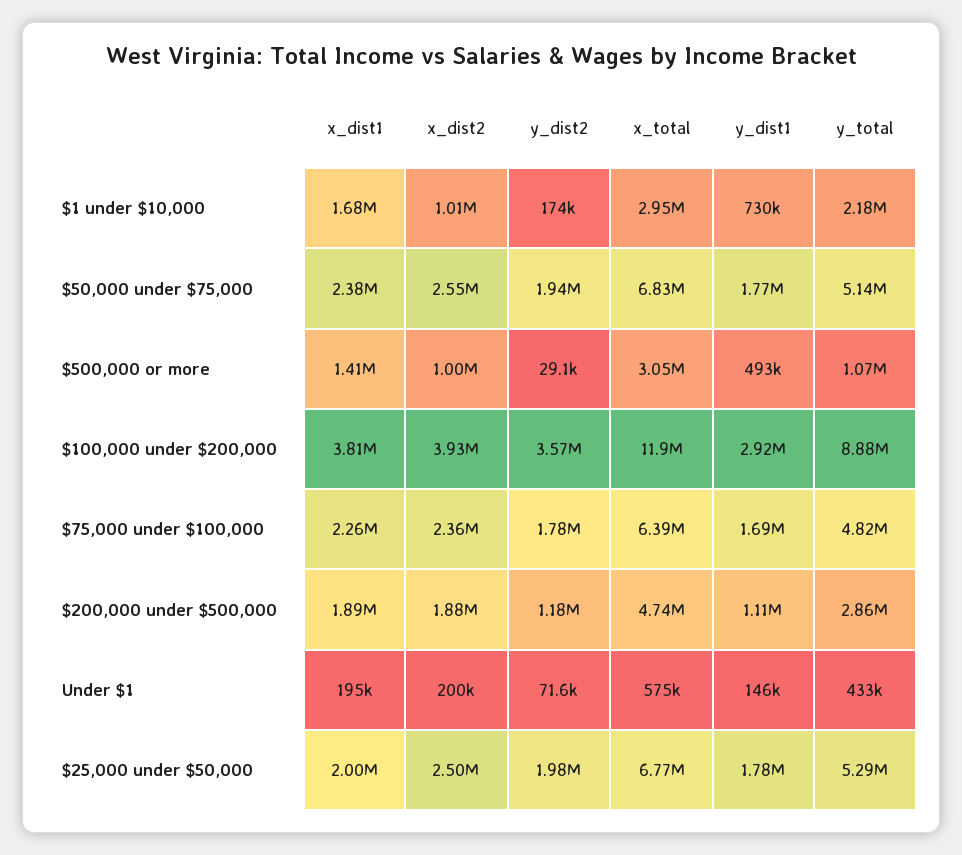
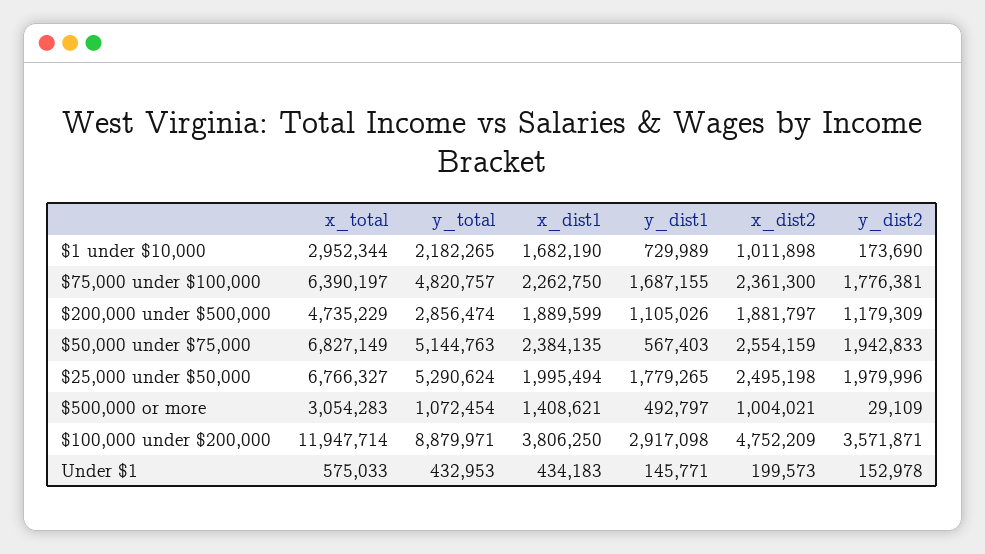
  {
    "x_dist1": {
      "$1 under $10,000": 1682190,
      "$50,000 under $75,000": 2384135,
      "$500,000 or more": 1408621,
      "$100,000 under $200,000": 3806250,
      "$75,000 under $100,000": 2262750,
      "$200,000 under $500,000": 1889599,
-     "Under $1": 195000,
+     "Under $1": 434183,
      "$25,000 under $50,000": 1995494
    },
    "x_dist2": {
      "$1 under $10,000": 1011898,
      "$50,000 under $75,000": 2554159,
      "$500,000 or more": 1004021,
-     "$100,000 under $200,000": 3930000,
+     "$100,000 under $200,000": 4752209,
      "$75,000 under $100,000": 2361300,
      "$200,000 under $500,000": 1881797,
      "Under $1": 199573,
      "$25,000 under $50,000": 2495198
    },
    "y_dist2": {
      "$1 under $10,000": 173690,
      "$50,000 under $75,000": 1942833,
      "$500,000 or more": 29109,
      "$100,000 under $200,000": 3571871,
      "$75,000 under $100,000": 1776381,
      "$200,000 under $500,000": 1179309,
-     "Under $1": 71600,
+     "Under $1": 152978,
      "$25,000 under $50,000": 1979996
    },
    "x_total": {
      "$1 under $10,000": 2952344,
      "$50,000 under $75,000": 6827149,
      "$500,000 or more": 3054283,
      "$100,000 under $200,000": 11947714,
      "$75,000 under $100,000": 6390197,
      "$200,000 under $500,000": 4735229,
      "Under $1": 575033,
      "$25,000 under $50,000": 6766327
    },
    "y_dist1": {
      "$1 under $10,000": 729989,
-     "$50,000 under $75,000": 1770000,
+     "$50,000 under $75,000": 567403,
      "$500,000 or more": 492797,
      "$100,000 under $200,000": 2917098,
      "$75,000 under $100,000": 1687155,
      "$200,000 under $500,000": 1105026,
      "Under $1": 145771,
      "$25,000 under $50,000": 1779265
    },
    "y_total": {
      "$1 under $10,000": 2182265,
      "$50,000 under $75,000": 5144763,
      "$500,000 or more": 1072454,
      "$100,000 under $200,000": 8879971,
      "$75,000 under $100,000": 4820757,
      "$200,000 under $500,000": 2856474,
      "Under $1": 432953,
      "$25,000 under $50,000": 5290624
    }
  }

